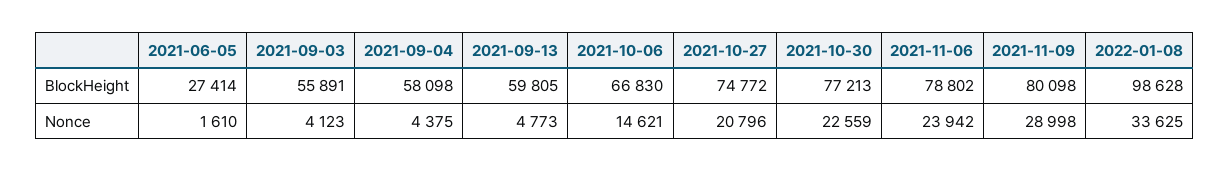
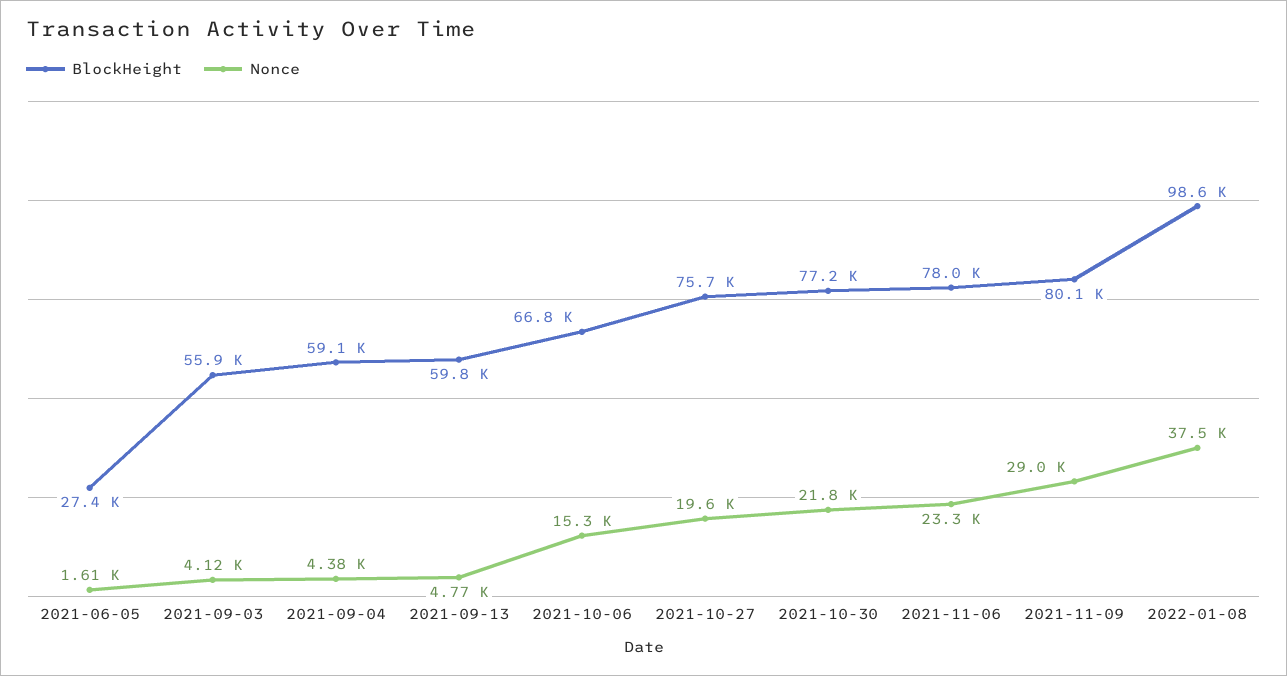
  {
    "BlockHeight": {
      "2021-06-05": 27414,
      "2021-09-03": 55891,
-     "2021-09-04": 58098,
+     "2021-09-04": 59100,
      "2021-09-13": 59805,
      "2021-10-06": 66830,
-     "2021-10-27": 74772,
+     "2021-10-27": 75700,
      "2021-10-30": 77213,
-     "2021-11-06": 78802,
+     "2021-11-06": 78000,
      "2021-11-09": 80098,
      "2022-01-08": 98628
    },
    "Nonce": {
      "2021-06-05": 1610,
      "2021-09-03": 4123,
      "2021-09-04": 4375,
      "2021-09-13": 4773,
-     "2021-10-06": 14621,
+     "2021-10-06": 15300,
-     "2021-10-27": 20796,
+     "2021-10-27": 19600,
-     "2021-10-30": 22559,
+     "2021-10-30": 21800,
-     "2021-11-06": 23942,
+     "2021-11-06": 23300,
      "2021-11-09": 28998,
-     "2022-01-08": 33625
+     "2022-01-08": 37500
    }
  }

